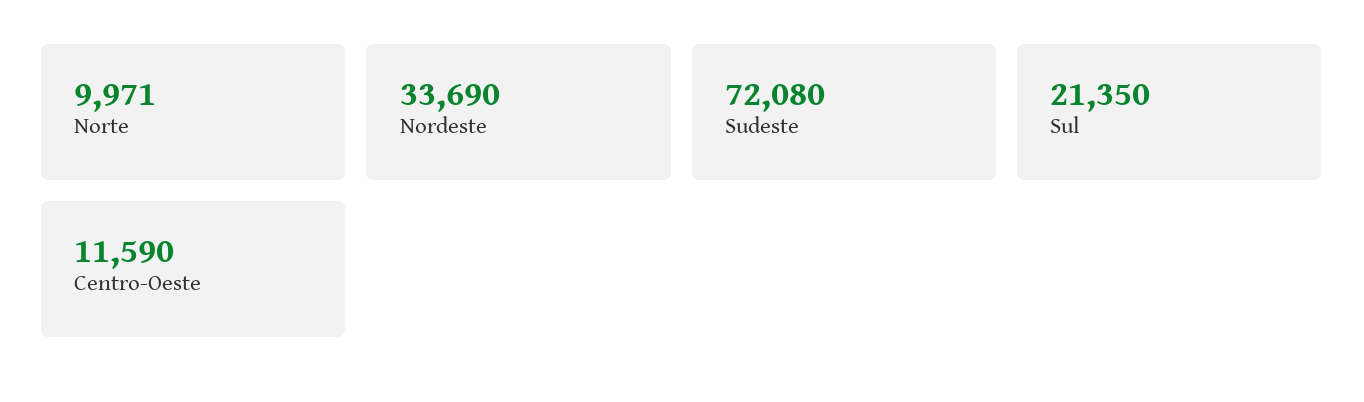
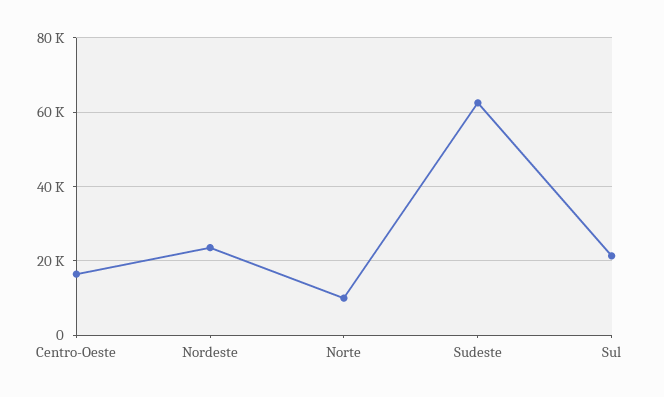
  {
    "Norte": 9971,
-   "Nordeste": 33690,
+   "Nordeste": 24000,
-   "Sudeste": 72080,
+   "Sudeste": 62000,
    "Sul": 21350,
-   "Centro-Oeste": 11590
+   "Centro-Oeste": 16000
  }

